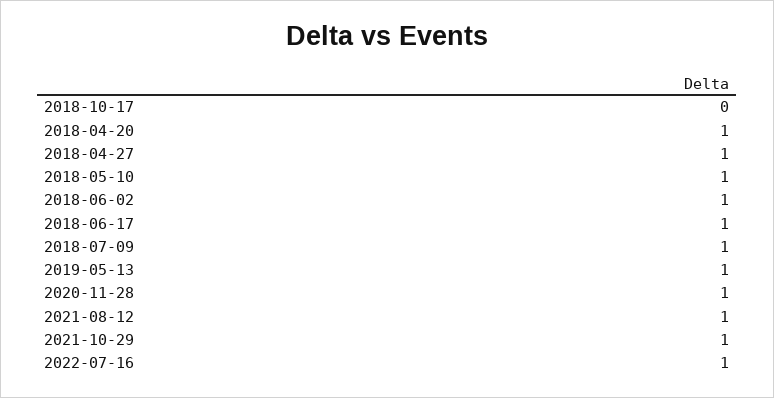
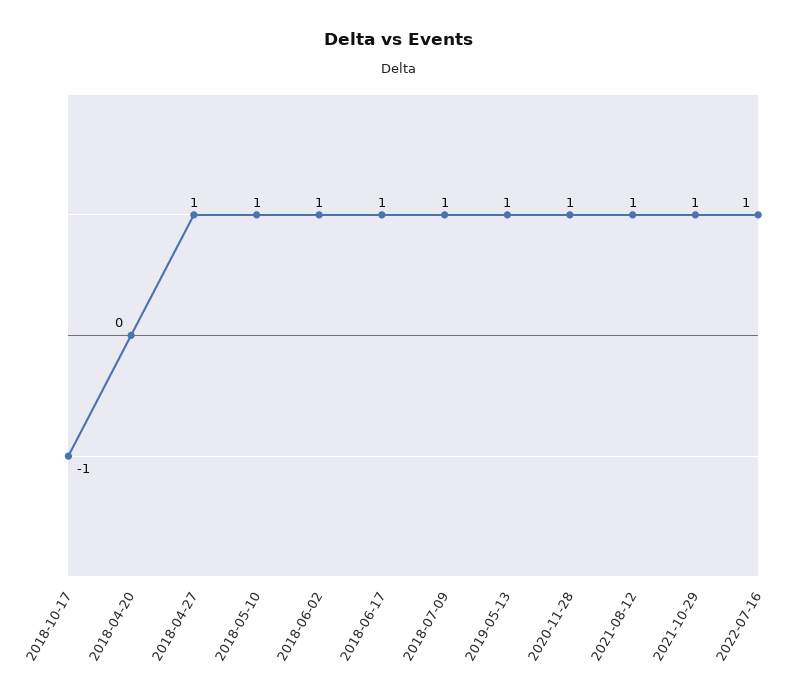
  {
-   "2018-10-17": 0,
+   "2018-10-17": -1,
-   "2018-04-20": 1,
+   "2018-04-20": 0,
    "2018-04-27": 1,
    "2018-05-10": 1,
    "2018-06-02": 1,
    "2018-06-17": 1,
    "2018-07-09": 1,
    "2019-05-13": 1,
    "2020-11-28": 1,
    "2021-08-12": 1,
    "2021-10-29": 1,
    "2022-07-16": 1
  }

